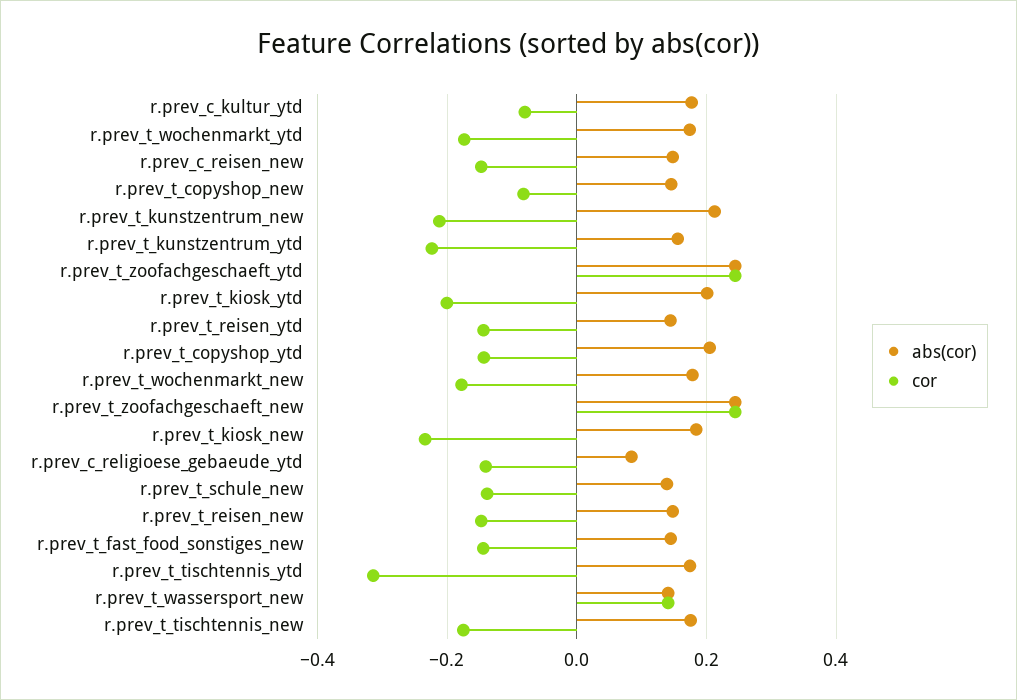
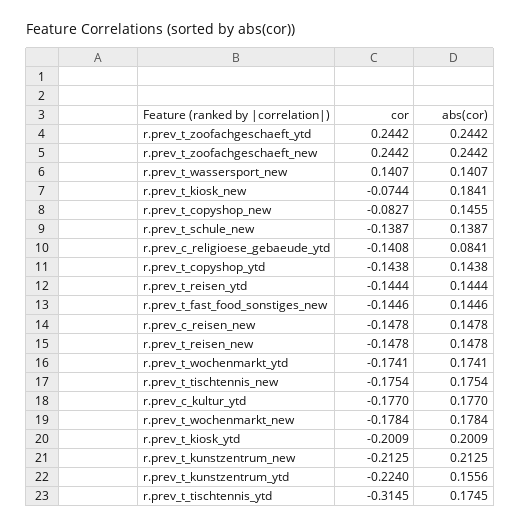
  {
    "abs(cor)": {
      "r.prev_c_kultur_ytd": 0.177,
      "r.prev_t_wochenmarkt_ytd": 0.1741,
      "r.prev_c_reisen_new": 0.1478,
      "r.prev_t_copyshop_new": 0.1455,
      "r.prev_t_kunstzentrum_new": 0.2125,
      "r.prev_t_kunstzentrum_ytd": 0.1556,
      "r.prev_t_zoofachgeschaeft_ytd": 0.2442,
      "r.prev_t_kiosk_ytd": 0.2009,
      "r.prev_t_reisen_ytd": 0.1444,
-     "r.prev_t_copyshop_ytd": 0.2,
+     "r.prev_t_copyshop_ytd": 0.1438,
      "r.prev_t_wochenmarkt_new": 0.1784,
      "r.prev_t_zoofachgeschaeft_new": 0.2442,
      "r.prev_t_kiosk_new": 0.1841,
      "r.prev_c_religioese_gebaeude_ytd": 0.0841,
      "r.prev_t_schule_new": 0.1387,
      "r.prev_t_reisen_new": 0.1478,
      "r.prev_t_fast_food_sonstiges_new": 0.1446,
      "r.prev_t_tischtennis_ytd": 0.1745,
      "r.prev_t_wassersport_new": 0.1407,
      "r.prev_t_tischtennis_new": 0.1754
    },
    "cor": {
-     "r.prev_c_kultur_ytd": -0.08,
+     "r.prev_c_kultur_ytd": -0.177,
      "r.prev_t_wochenmarkt_ytd": -0.1741,
      "r.prev_c_reisen_new": -0.1478,
      "r.prev_t_copyshop_new": -0.0827,
      "r.prev_t_kunstzentrum_new": -0.2125,
      "r.prev_t_kunstzentrum_ytd": -0.224,
      "r.prev_t_zoofachgeschaeft_ytd": 0.2442,
      "r.prev_t_kiosk_ytd": -0.2009,
      "r.prev_t_reisen_ytd": -0.1444,
      "r.prev_t_copyshop_ytd": -0.1438,
      "r.prev_t_wochenmarkt_new": -0.1784,
      "r.prev_t_zoofachgeschaeft_new": 0.2442,
-     "r.prev_t_kiosk_new": -0.24,
+     "r.prev_t_kiosk_new": -0.0744,
      "r.prev_c_religioese_gebaeude_ytd": -0.1408,
      "r.prev_t_schule_new": -0.1387,
      "r.prev_t_reisen_new": -0.1478,
      "r.prev_t_fast_food_sonstiges_new": -0.1446,
      "r.prev_t_tischtennis_ytd": -0.3145,
      "r.prev_t_wassersport_new": 0.1407,
      "r.prev_t_tischtennis_new": -0.1754
    }
  }

